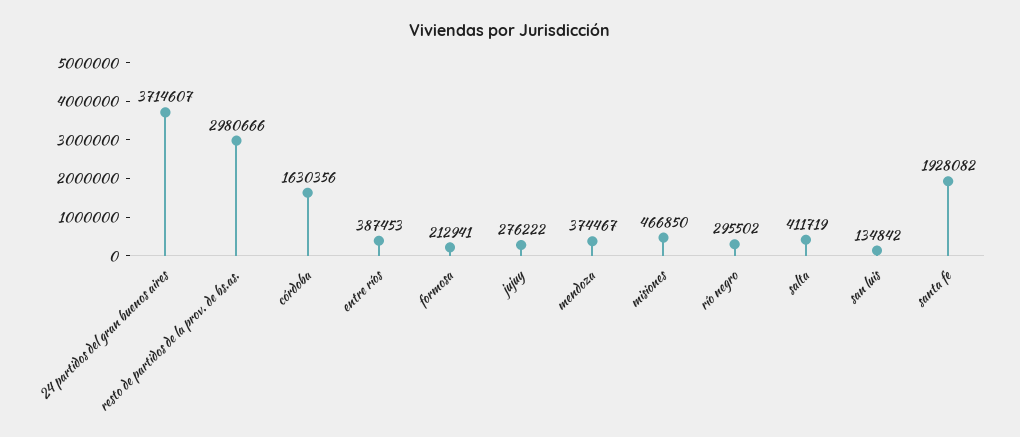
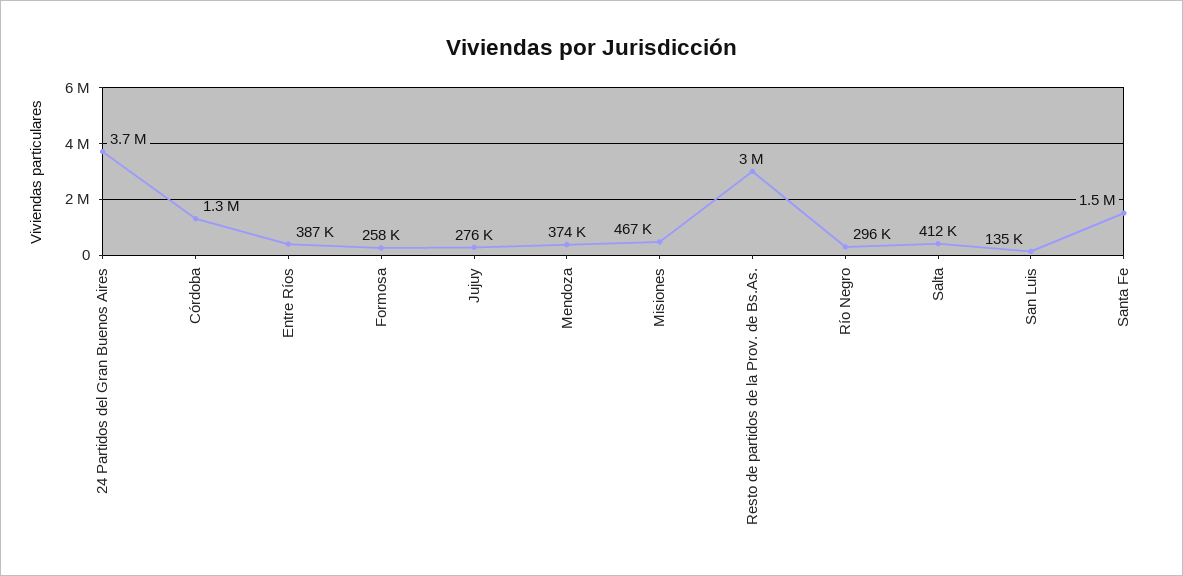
  {
    "24 partidos del gran buenos aires": 3714607,
    "resto de partidos de la prov. de bs.as.": 2980666,
-   "córdoba": 1630356,
+   "córdoba": 1300000,
    "entre ríos": 387453,
-   "formosa": 212941,
+   "formosa": 258000,
    "jujuy": 276222,
    "mendoza": 374467,
    "misiones": 466850,
    "río negro": 295502,
    "salta": 411719,
    "san luis": 134842,
-   "santa fe": 1928082
+   "santa fe": 1500000
  }

